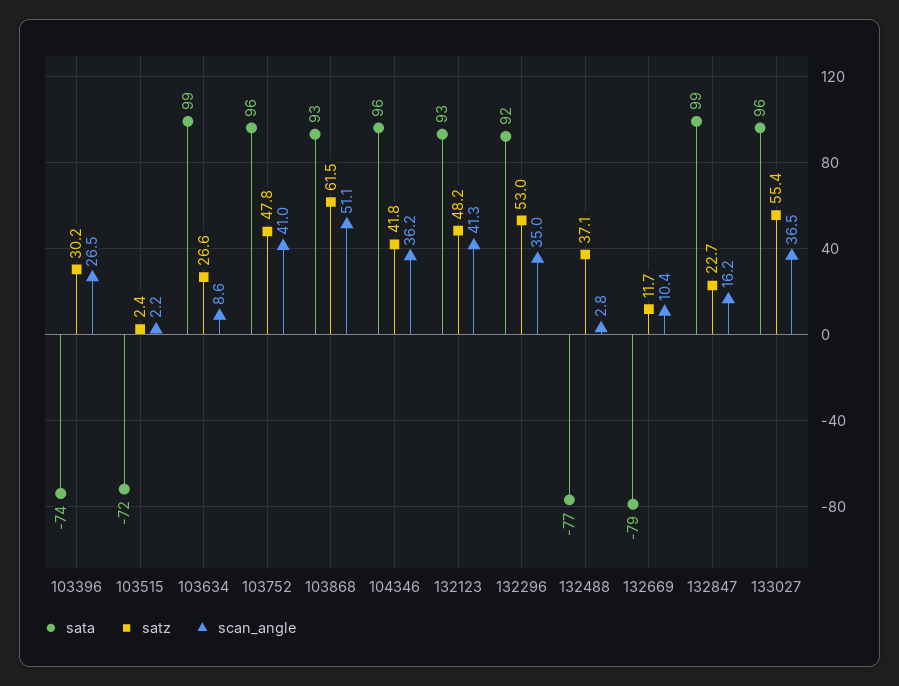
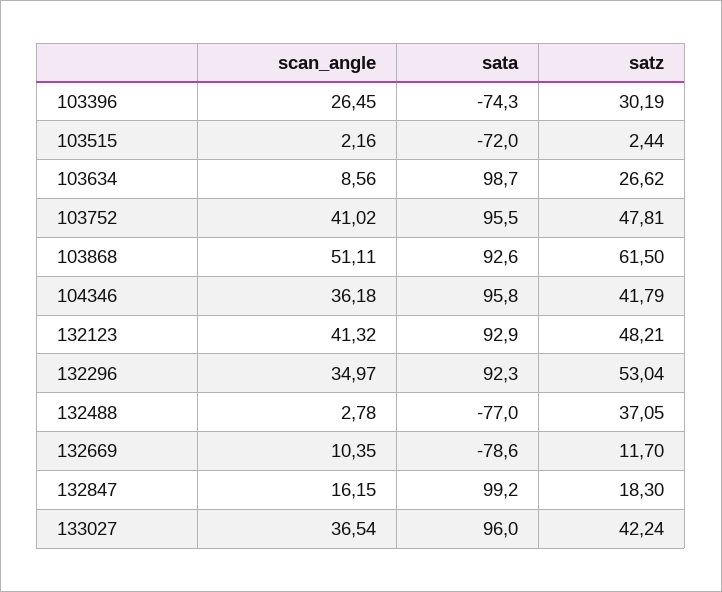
  {
    "sata": {
      "103396": -74.3,
      "103515": -72,
      "103634": 98.7,
      "103752": 95.5,
      "103868": 92.6,
      "104346": 95.8,
      "132123": 92.9,
      "132296": 92.3,
      "132488": -77,
      "132669": -78.6,
      "132847": 99.2,
      "133027": 96
    },
    "satz": {
      "103396": 30.19,
      "103515": 2.44,
      "103634": 26.62,
      "103752": 47.81,
      "103868": 61.5,
      "104346": 41.79,
      "132123": 48.21,
      "132296": 53.04,
      "132488": 37.05,
      "132669": 11.7,
-     "132847": 22.7,
+     "132847": 18.3,
-     "133027": 55.4
+     "133027": 42.24
    },
    "scan_angle": {
      "103396": 26.45,
      "103515": 2.16,
      "103634": 8.56,
      "103752": 41.02,
      "103868": 51.11,
      "104346": 36.18,
      "132123": 41.32,
      "132296": 34.97,
      "132488": 2.78,
      "132669": 10.35,
      "132847": 16.15,
      "133027": 36.54
    }
  }

